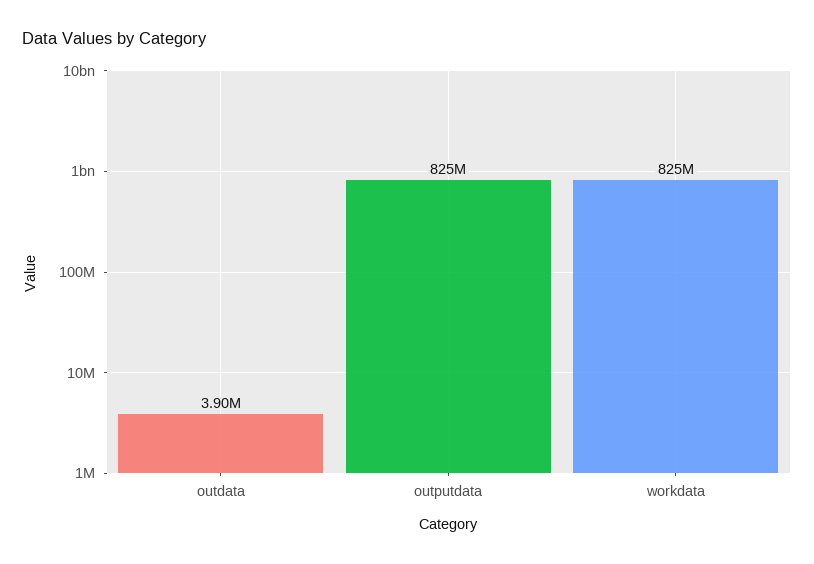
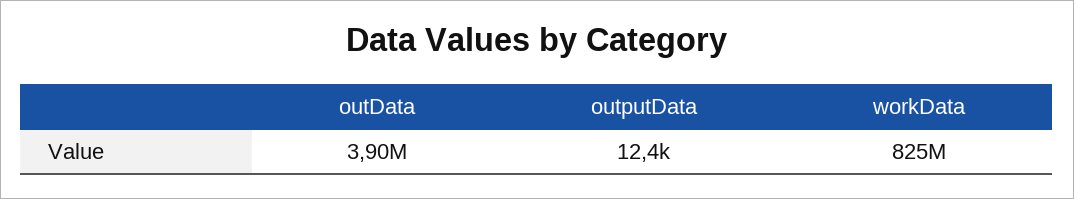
  {
    "outdata": 3900000,
-   "outputdata": 825000000,
+   "outputdata": 12400,
    "workdata": 825000000
  }

